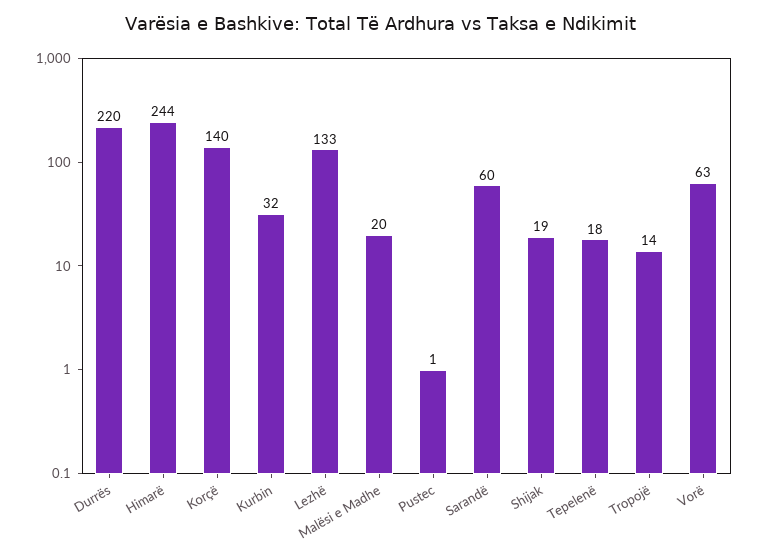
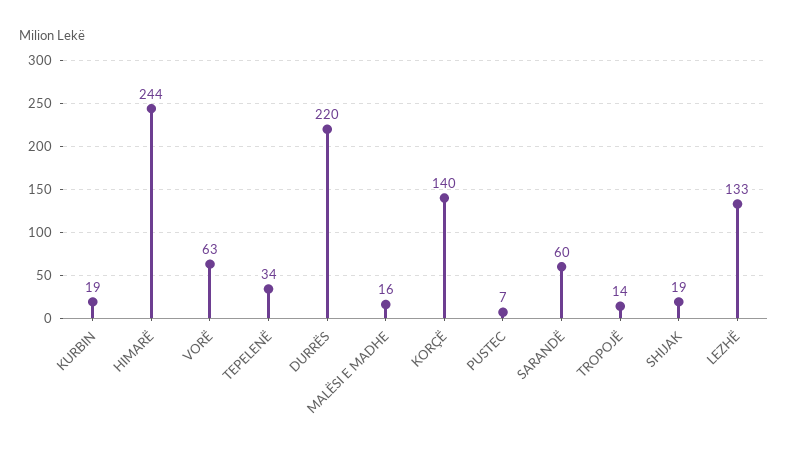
  {
    "Durrës": 220,
    "Himarë": 244,
    "Korçë": 140,
-   "Kurbin": 32,
+   "Kurbin": 19,
    "Lezhë": 133,
-   "Malësi e Madhe": 20,
+   "Malësi e Madhe": 16,
-   "Pustec": 1,
+   "Pustec": 7,
    "Sarandë": 60,
    "Shijak": 19,
-   "Tepelenë": 18,
+   "Tepelenë": 34,
    "Tropojë": 14,
    "Vorë": 63
  }

